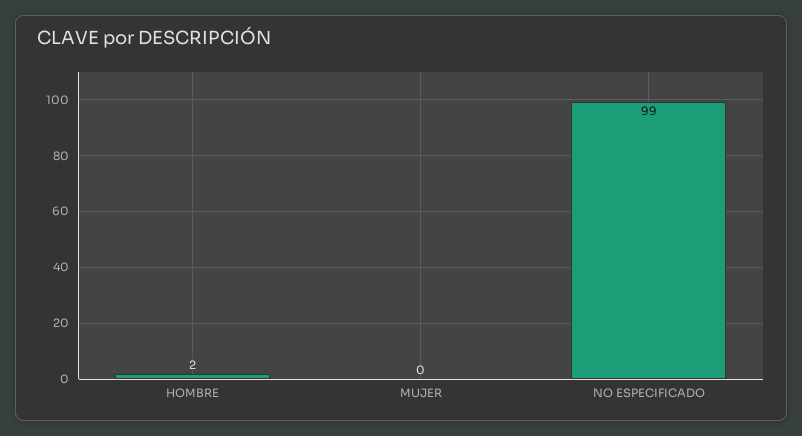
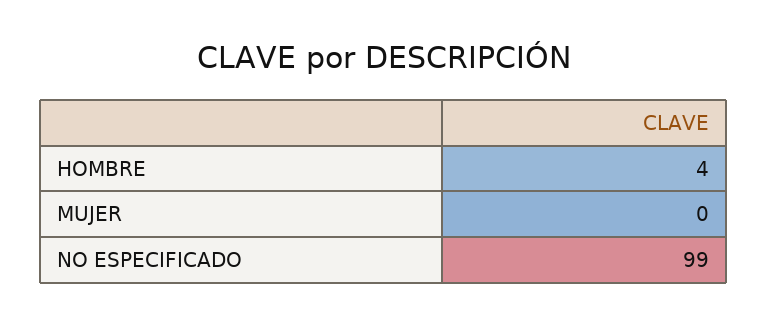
  {
-   "HOMBRE": 2,
+   "HOMBRE": 4,
    "MUJER": 0,
    "NO ESPECIFICADO": 99
  }

